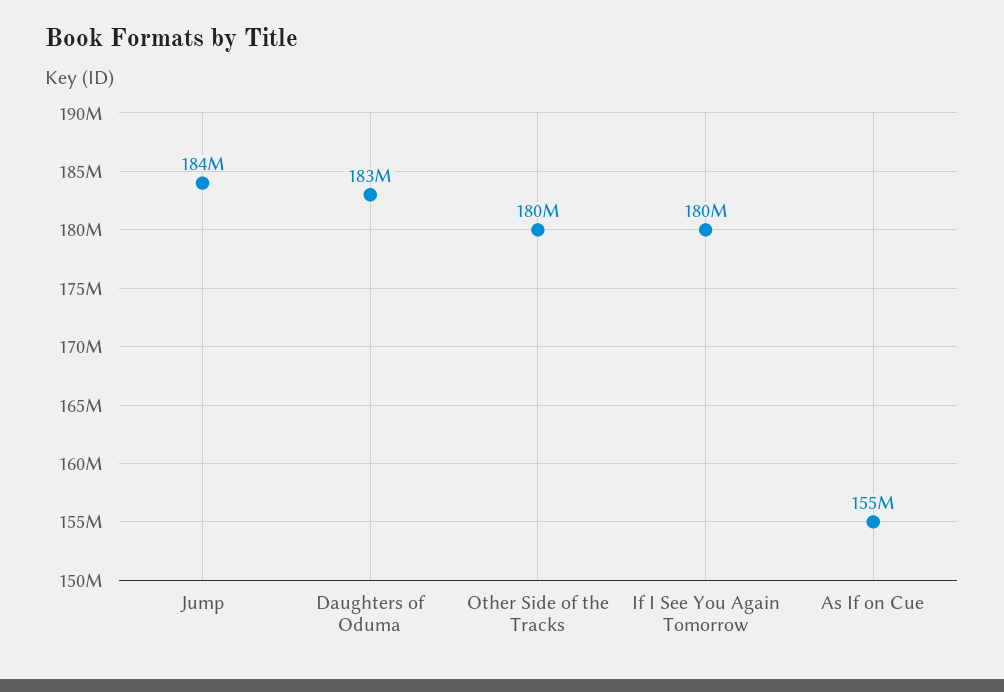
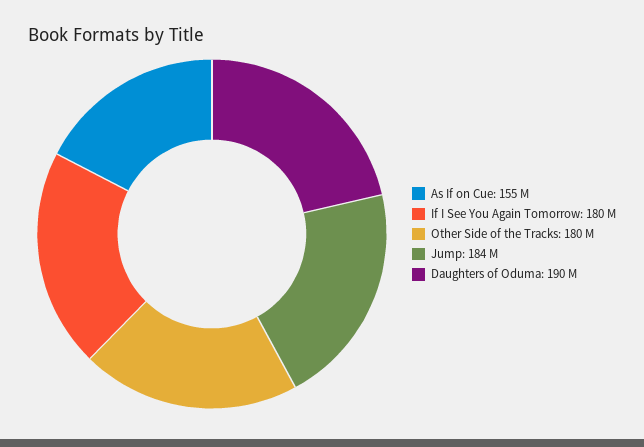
  {
    "Jump": 184000000,
-   "Daughters of Oduma": 183000000,
+   "Daughters of Oduma": 190000000,
    "Other Side of the Tracks": 180000000,
    "If I See You Again Tomorrow": 180000000,
    "As If on Cue": 155000000
  }

